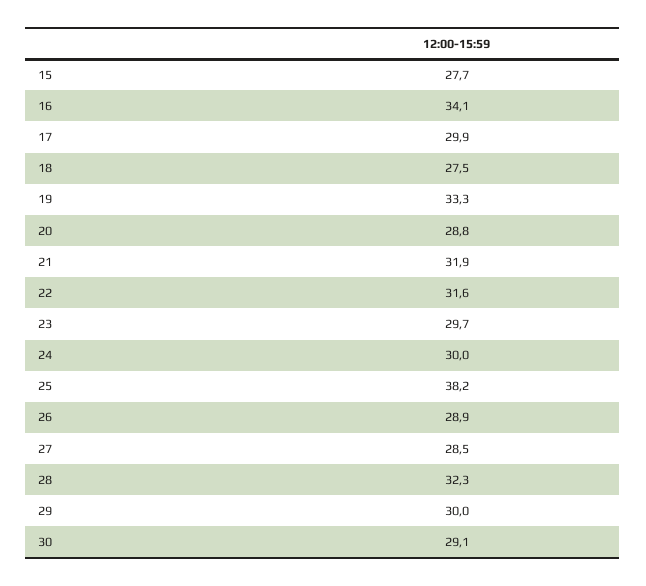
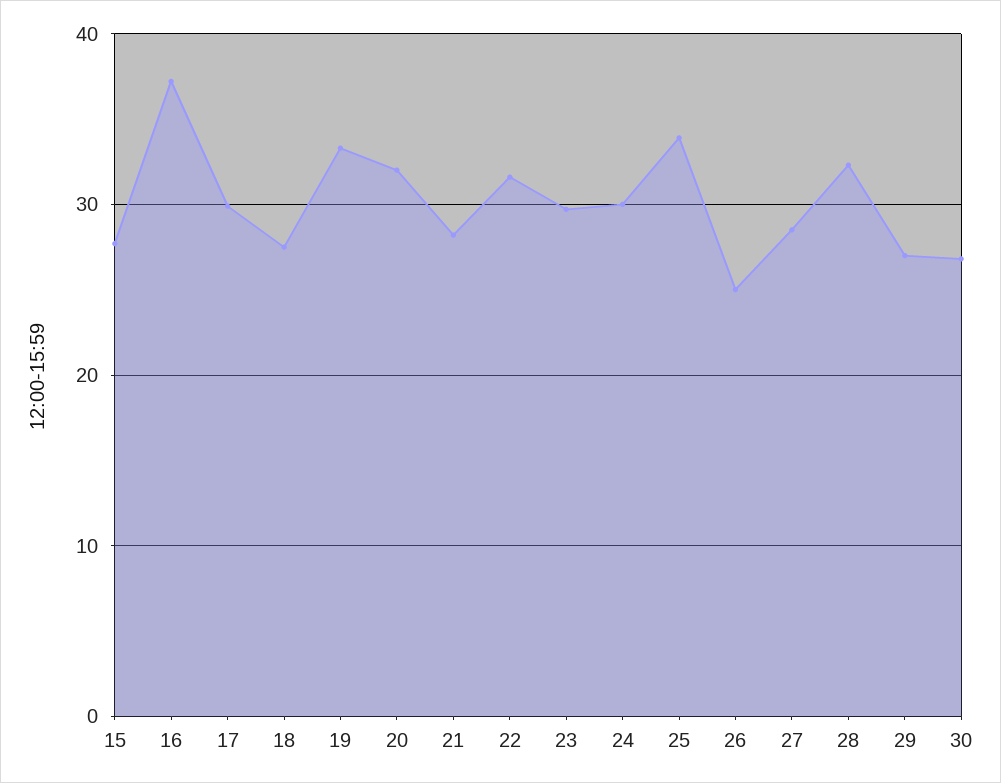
  {
    "15": 27.7,
-   "16": 34.1,
+   "16": 37,
    "17": 29.9,
    "18": 27.5,
    "19": 33.3,
-   "20": 28.8,
+   "20": 32,
-   "21": 31.9,
+   "21": 28,
    "22": 31.6,
    "23": 29.7,
    "24": 30,
-   "25": 38.2,
+   "25": 34,
-   "26": 28.9,
+   "26": 25,
    "27": 28.5,
    "28": 32.3,
-   "29": 30,
+   "29": 27,
-   "30": 29.1
+   "30": 27
  }

